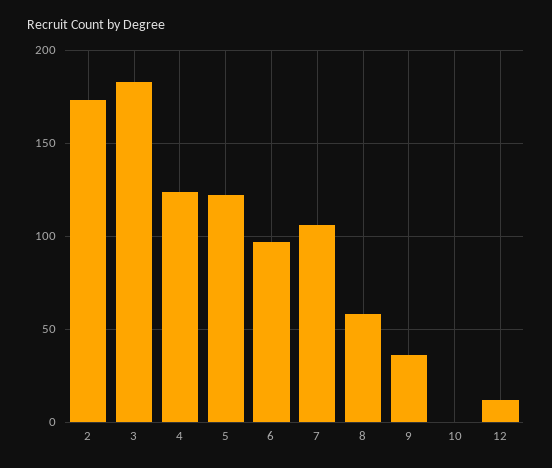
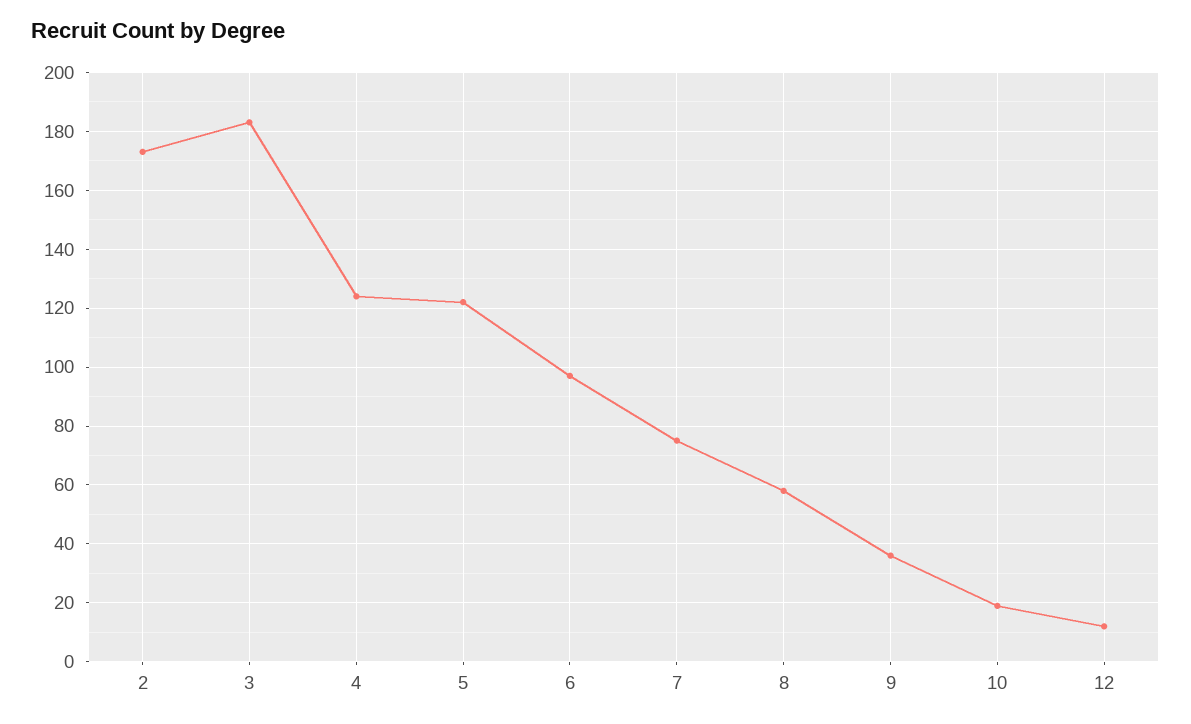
  {
    "2": 175,
    "3": 185,
    "4": 125,
    "5": 120,
    "6": 95,
-   "7": 105,
+   "7": 75,
    "8": 60,
    "9": 35,
-   "10": 0,
+   "10": 20,
    "12": 10
  }

